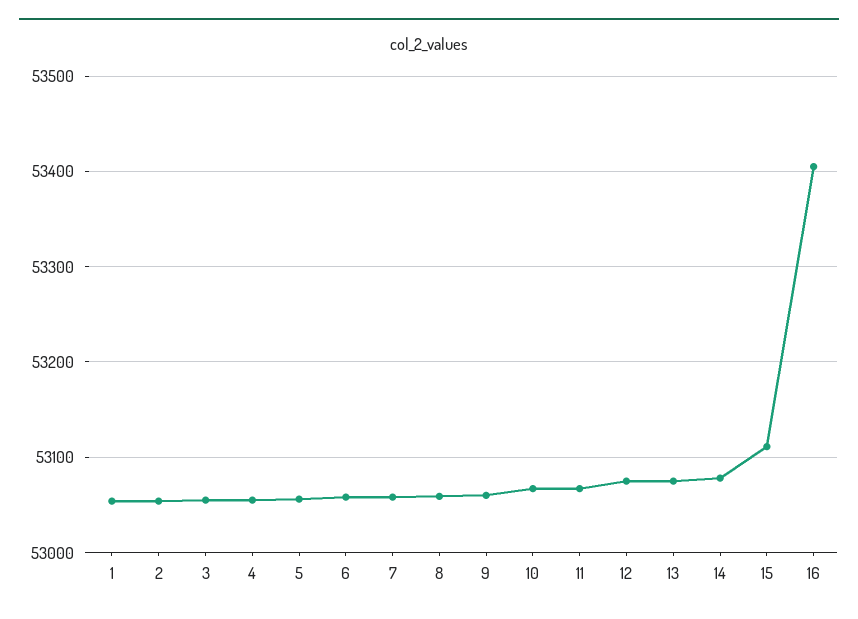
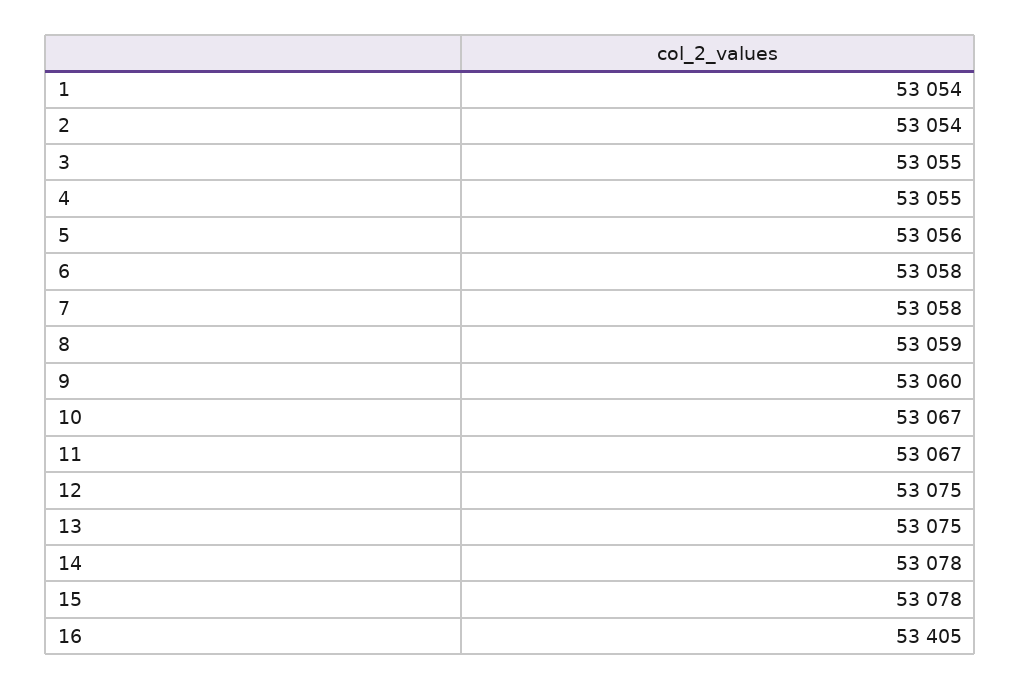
  {
    "1": 53054,
    "2": 53054,
    "3": 53055,
    "4": 53055,
    "5": 53056,
    "6": 53058,
    "7": 53058,
    "8": 53059,
    "9": 53060,
    "10": 53067,
    "11": 53067,
    "12": 53075,
    "13": 53075,
    "14": 53078,
-   "15": 53110,
+   "15": 53078,
    "16": 53405
  }

